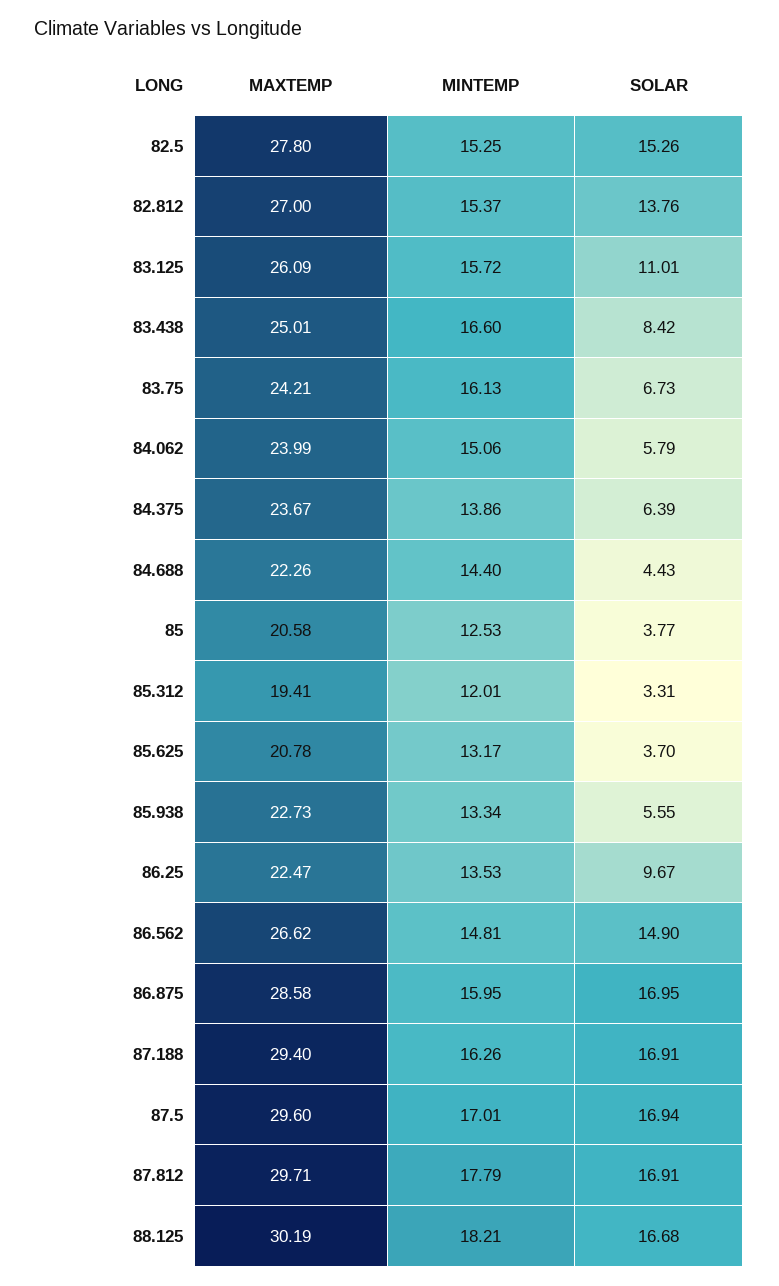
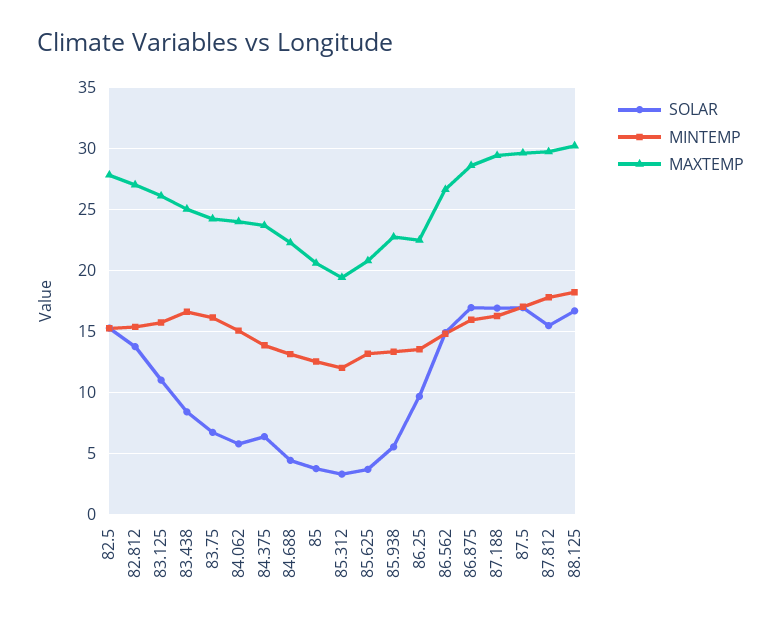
  {
    "MAXTEMP": {
      "82.5": 27.8,
      "82.812": 27,
      "83.125": 26.09,
      "83.438": 25.01,
      "83.75": 24.21,
      "84.062": 23.99,
      "84.375": 23.67,
      "84.688": 22.26,
      "85": 20.58,
      "85.312": 19.41,
      "85.625": 20.78,
      "85.938": 22.73,
      "86.25": 22.47,
      "86.562": 26.62,
      "86.875": 28.58,
      "87.188": 29.4,
      "87.5": 29.6,
      "87.812": 29.71,
      "88.125": 30.19
    },
    "MINTEMP": {
      "82.5": 15.25,
      "82.812": 15.37,
      "83.125": 15.72,
      "83.438": 16.6,
      "83.75": 16.13,
      "84.062": 15.06,
      "84.375": 13.86,
-     "84.688": 14.4,
+     "84.688": 13,
      "85": 12.53,
      "85.312": 12.01,
      "85.625": 13.17,
      "85.938": 13.34,
      "86.25": 13.53,
      "86.562": 14.81,
      "86.875": 15.95,
      "87.188": 16.26,
      "87.5": 17.01,
      "87.812": 17.79,
      "88.125": 18.21
    },
    "SOLAR": {
      "82.5": 15.26,
      "82.812": 13.76,
      "83.125": 11.01,
      "83.438": 8.42,
      "83.75": 6.73,
      "84.062": 5.79,
      "84.375": 6.39,
      "84.688": 4.43,
      "85": 3.77,
      "85.312": 3.31,
      "85.625": 3.7,
      "85.938": 5.55,
      "86.25": 9.67,
      "86.562": 14.9,
      "86.875": 16.95,
      "87.188": 16.91,
      "87.5": 16.94,
-     "87.812": 16.91,
+     "87.812": 15.5,
      "88.125": 16.68
    }
  }

